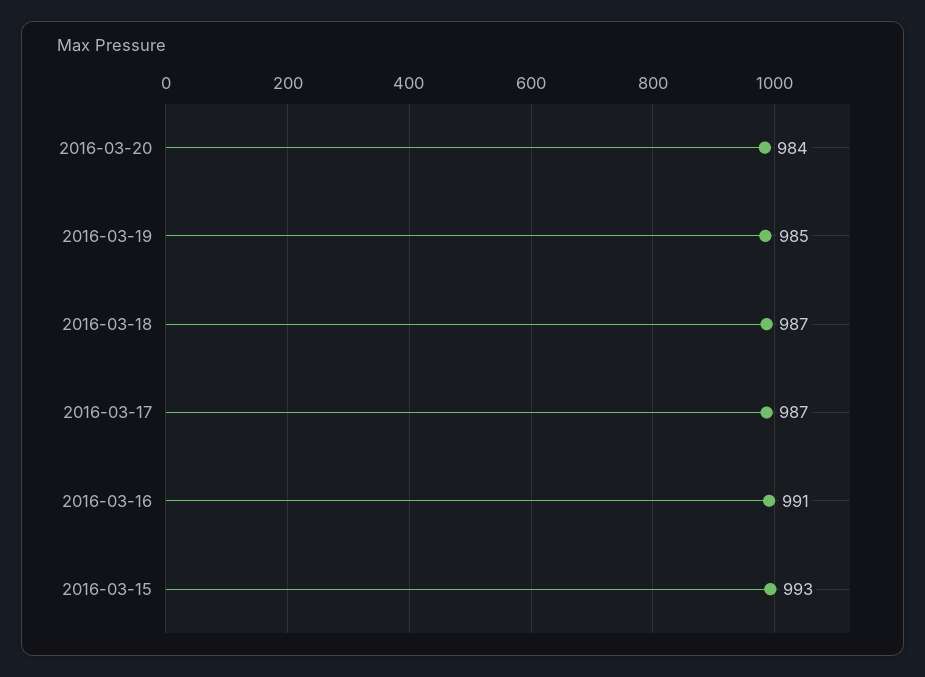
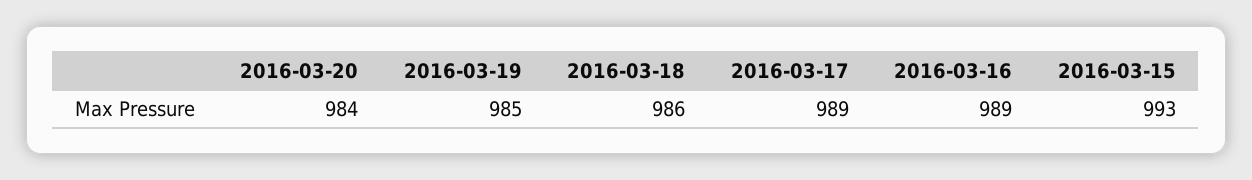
  {
    "2016-03-20": 984,
    "2016-03-19": 985,
-   "2016-03-18": 987,
+   "2016-03-18": 986,
-   "2016-03-17": 987,
+   "2016-03-17": 989,
-   "2016-03-16": 991,
+   "2016-03-16": 989,
    "2016-03-15": 993
  }

